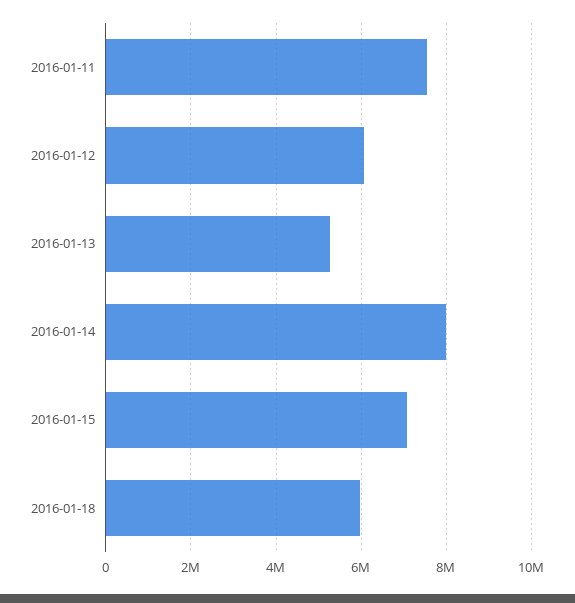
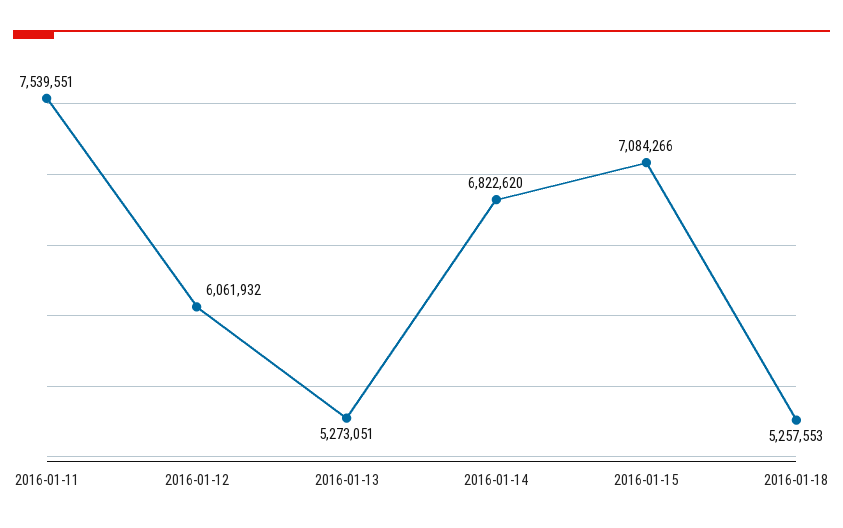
  {
    "2016-01-11": 7539551,
    "2016-01-12": 6061932,
    "2016-01-13": 5273051,
-   "2016-01-14": 8000000,
+   "2016-01-14": 6822620,
    "2016-01-15": 7084266,
-   "2016-01-18": 6000000
+   "2016-01-18": 5257553
  }

